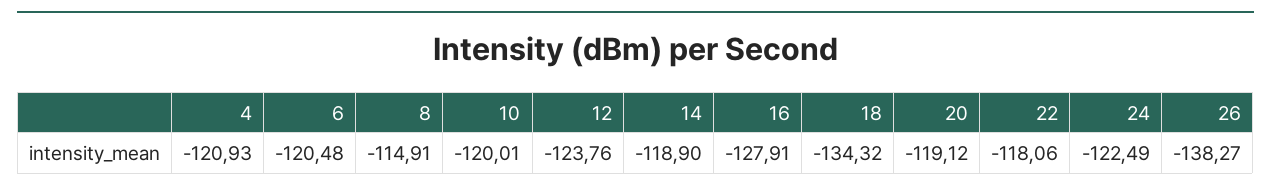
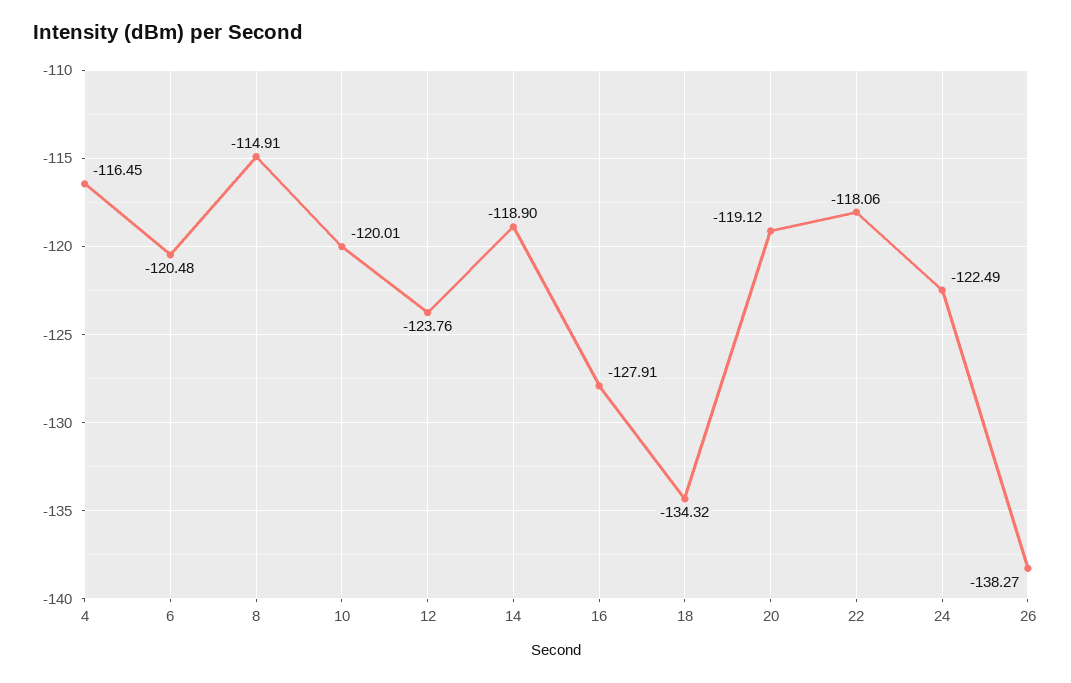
  {
-   "4": -120.93,
+   "4": -116.45,
    "6": -120.48,
    "8": -114.91,
    "10": -120.01,
    "12": -123.76,
    "14": -118.9,
    "16": -127.91,
    "18": -134.32,
    "20": -119.12,
    "22": -118.06,
    "24": -122.49,
    "26": -138.27
  }

